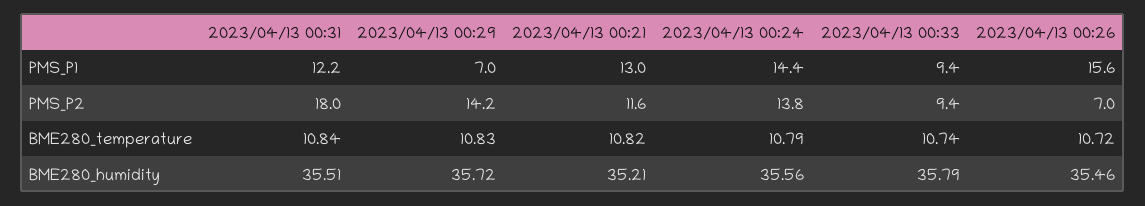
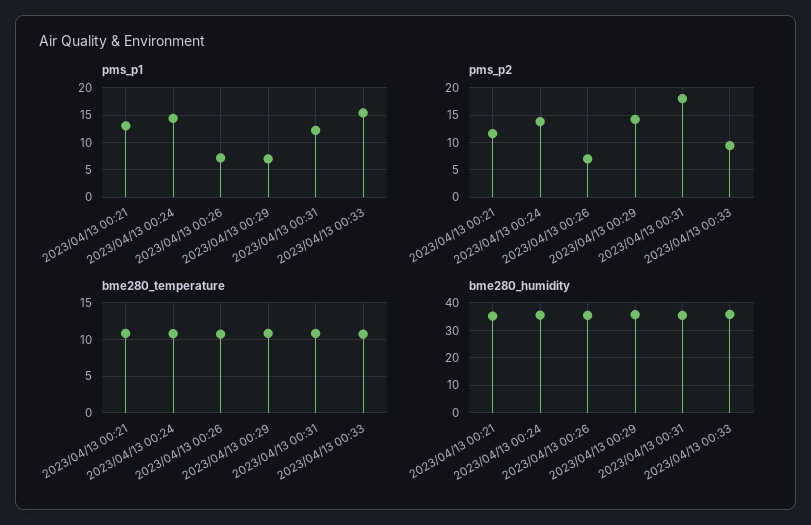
  {
    "PMS_P1": {
      "2023/04/13 00:31": 12.2,
      "2023/04/13 00:29": 7,
      "2023/04/13 00:21": 13,
      "2023/04/13 00:24": 14.4,
-     "2023/04/13 00:33": 9.4,
+     "2023/04/13 00:33": 15,
-     "2023/04/13 00:26": 15.6
+     "2023/04/13 00:26": 7.5
    },
    "PMS_P2": {
      "2023/04/13 00:31": 18,
      "2023/04/13 00:29": 14.2,
      "2023/04/13 00:21": 11.6,
      "2023/04/13 00:24": 13.8,
      "2023/04/13 00:33": 9.4,
      "2023/04/13 00:26": 7
    },
    "BME280_temperature": {
      "2023/04/13 00:31": 10.84,
      "2023/04/13 00:29": 10.83,
      "2023/04/13 00:21": 10.82,
      "2023/04/13 00:24": 10.79,
      "2023/04/13 00:33": 10.74,
      "2023/04/13 00:26": 10.72
    },
    "BME280_humidity": {
      "2023/04/13 00:31": 35.51,
      "2023/04/13 00:29": 35.72,
      "2023/04/13 00:21": 35.21,
      "2023/04/13 00:24": 35.56,
      "2023/04/13 00:33": 35.79,
      "2023/04/13 00:26": 35.46
    }
  }

